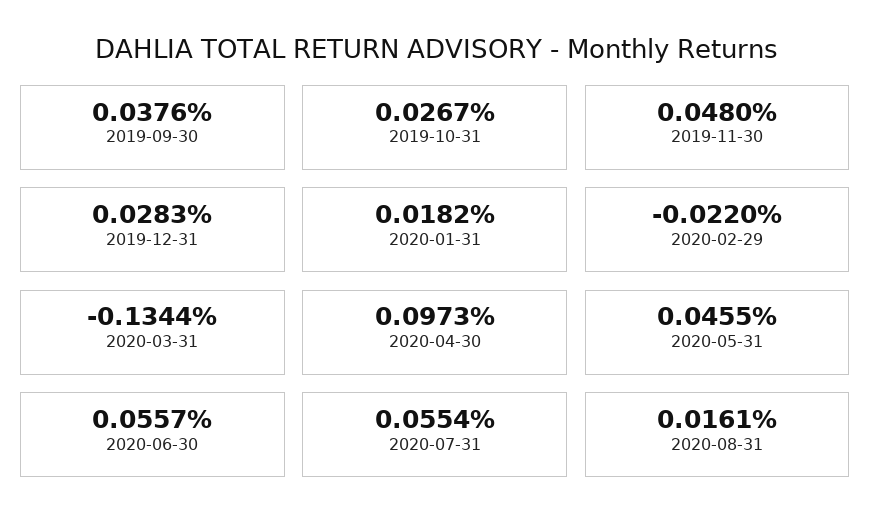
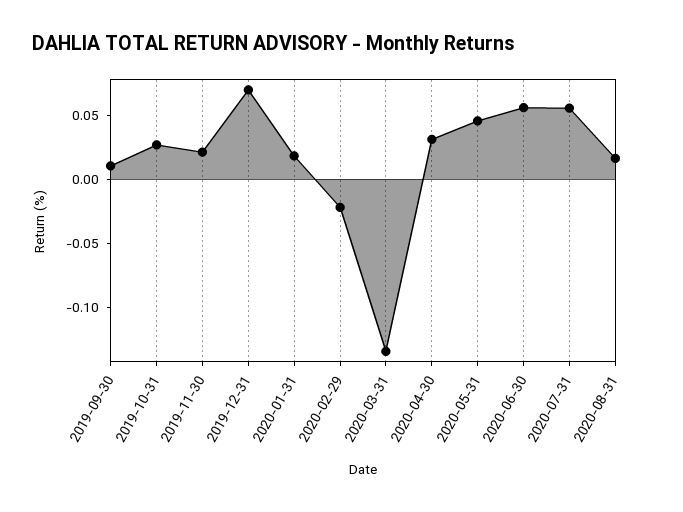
  {
-   "2019-09-30": 0.0376,
+   "2019-09-30": 0.01,
    "2019-10-31": 0.0267,
-   "2019-11-30": 0.048,
+   "2019-11-30": 0.02,
-   "2019-12-31": 0.0283,
+   "2019-12-31": 0.07,
    "2020-01-31": 0.0182,
    "2020-02-29": -0.022,
    "2020-03-31": -0.1344,
-   "2020-04-30": 0.0973,
+   "2020-04-30": 0.03,
    "2020-05-31": 0.0455,
    "2020-06-30": 0.0557,
    "2020-07-31": 0.0554,
    "2020-08-31": 0.0161
  }

